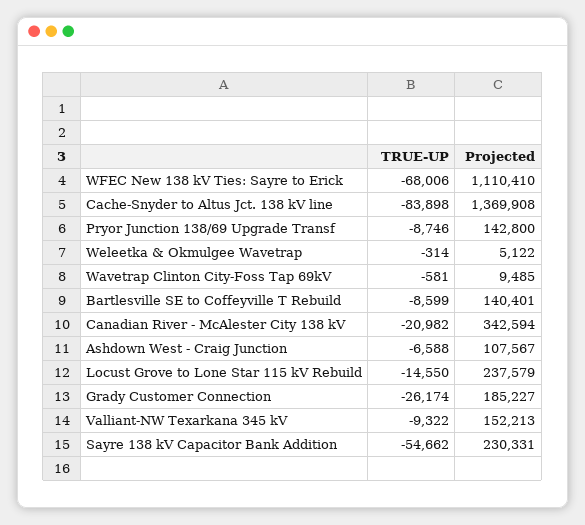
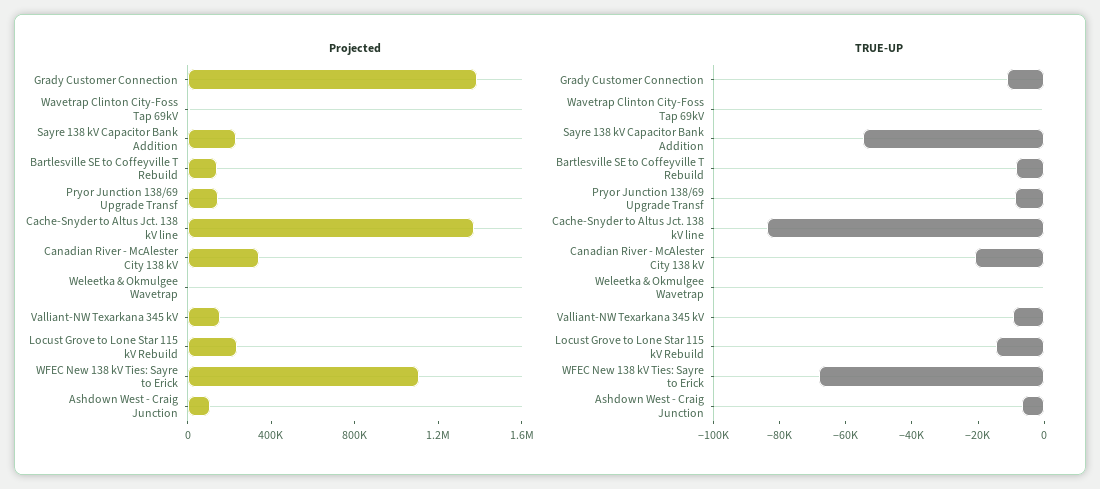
  {
    "TRUE-UP": {
      "WFEC New 138 kV Ties: Sayre to Erick": -68006,
      "Cache-Snyder to Altus Jct. 138 kV line": -83898,
      "Pryor Junction 138/69 Upgrade Transf": -8746,
      "Weleetka & Okmulgee Wavetrap": -314,
      "Wavetrap Clinton City-Foss Tap 69kV": -581,
      "Bartlesville SE to Coffeyville T Rebuild": -8599,
      "Canadian River - McAlester City 138 kV": -20982,
      "Ashdown West - Craig Junction": -6588,
      "Locust Grove to Lone Star 115 kV Rebuild": -14550,
-     "Grady Customer Connection": -26174,
+     "Grady Customer Connection": -10000,
      "Valliant-NW Texarkana 345 kV": -9322,
      "Sayre 138 kV Capacitor Bank Addition": -54662
    },
    "Projected": {
      "WFEC New 138 kV Ties: Sayre to Erick": 1110410,
      "Cache-Snyder to Altus Jct. 138 kV line": 1369908,
      "Pryor Junction 138/69 Upgrade Transf": 142800,
      "Weleetka & Okmulgee Wavetrap": 5122,
      "Wavetrap Clinton City-Foss Tap 69kV": 9485,
      "Bartlesville SE to Coffeyville T Rebuild": 140401,
      "Canadian River - McAlester City 138 kV": 342594,
      "Ashdown West - Craig Junction": 107567,
      "Locust Grove to Lone Star 115 kV Rebuild": 237579,
-     "Grady Customer Connection": 185227,
+     "Grady Customer Connection": 1400000,
      "Valliant-NW Texarkana 345 kV": 152213,
      "Sayre 138 kV Capacitor Bank Addition": 230331
    }
  }

